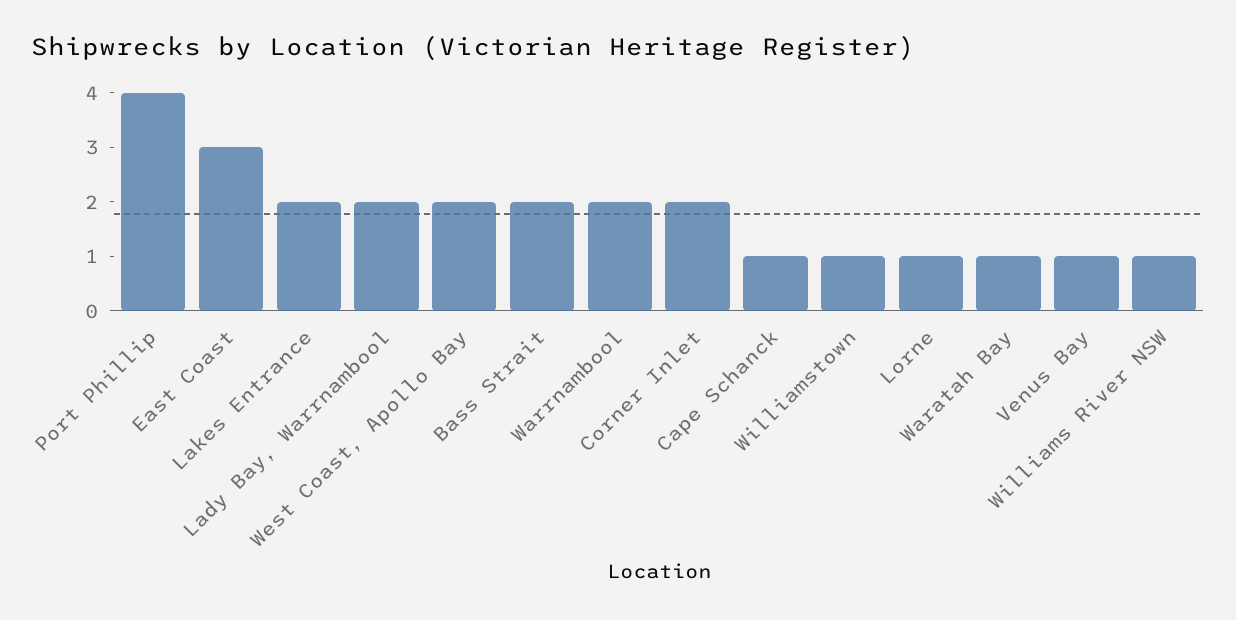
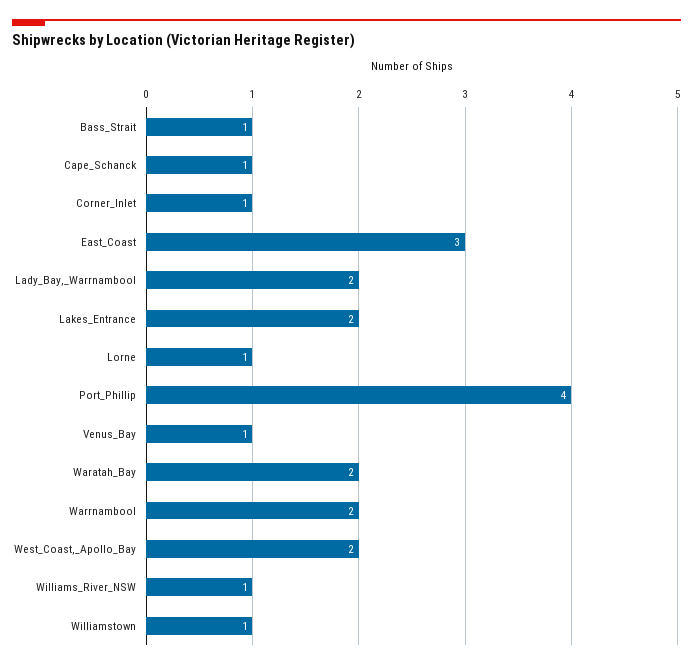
  {
    "Port Phillip": 4,
    "East Coast": 3,
    "Lakes Entrance": 2,
    "Lady Bay, Warrnambool": 2,
    "West Coast, Apollo Bay": 2,
-   "Bass Strait": 2,
+   "Bass Strait": 1,
    "Warrnambool": 2,
-   "Corner Inlet": 2,
+   "Corner Inlet": 1,
    "Cape Schanck": 1,
    "Williamstown": 1,
    "Lorne": 1,
-   "Waratah Bay": 1,
+   "Waratah Bay": 2,
    "Venus Bay": 1,
    "Williams River NSW": 1
  }

